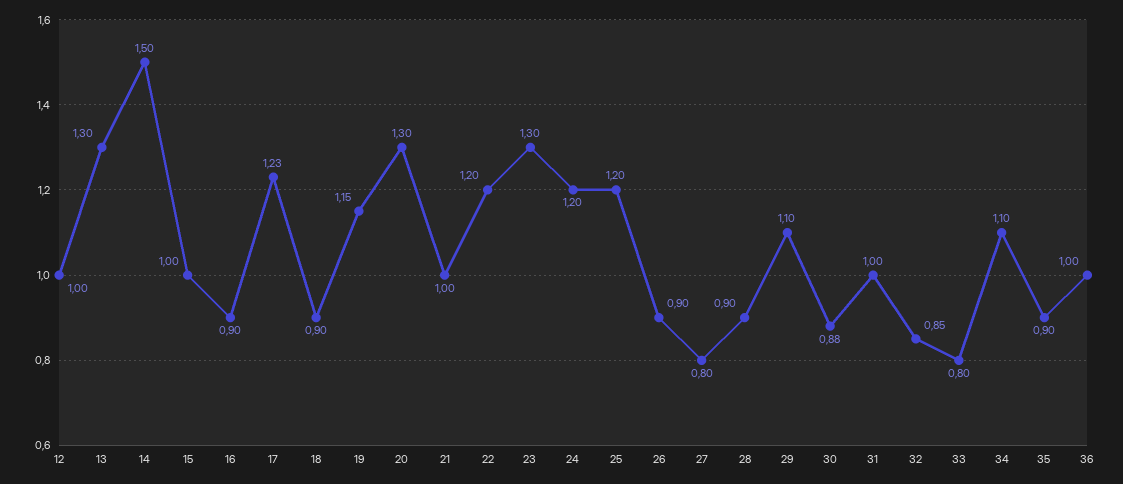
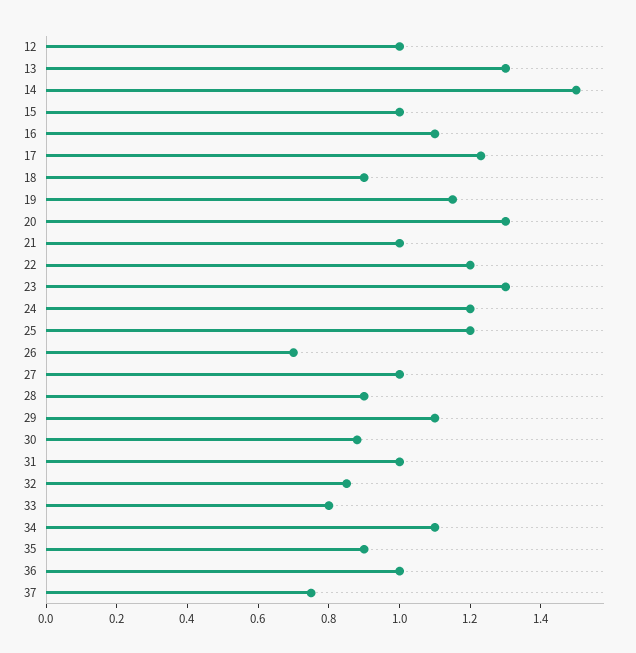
  {
    "12": 1,
    "13": 1.3,
    "14": 1.5,
    "15": 1,
-   "16": 0.9,
+   "16": 1.1,
    "17": 1.23,
    "18": 0.9,
    "19": 1.15,
    "20": 1.3,
    "21": 1,
    "22": 1.2,
    "23": 1.3,
    "24": 1.2,
    "25": 1.2,
-   "26": 0.9,
+   "26": 0.7,
-   "27": 0.8,
+   "27": 1,
    "28": 0.9,
    "29": 1.1,
    "30": 0.88,
    "31": 1,
    "32": 0.85,
    "33": 0.8,
    "34": 1.1,
    "35": 0.9,
-   "36": 1
+   "36": 1,
+   "37": 0.75
  }

